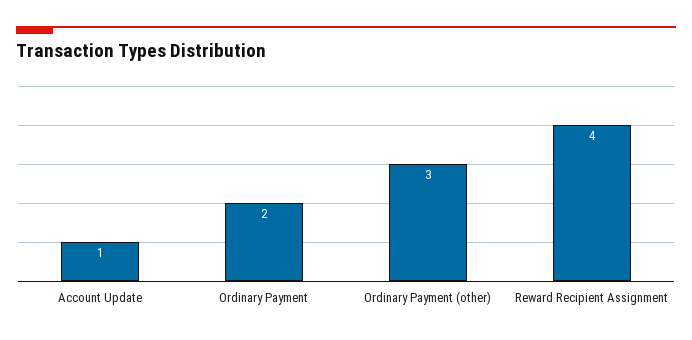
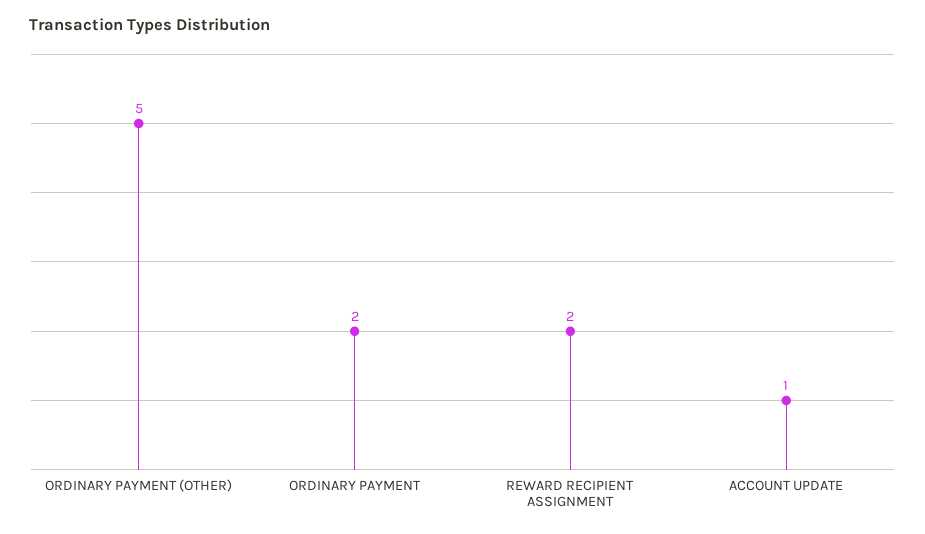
  {
    "Account Update": 1,
    "Ordinary Payment": 2,
-   "Ordinary Payment (other)": 3,
+   "Ordinary Payment (other)": 5,
-   "Reward Recipient Assignment": 4
+   "Reward Recipient Assignment": 2
  }

